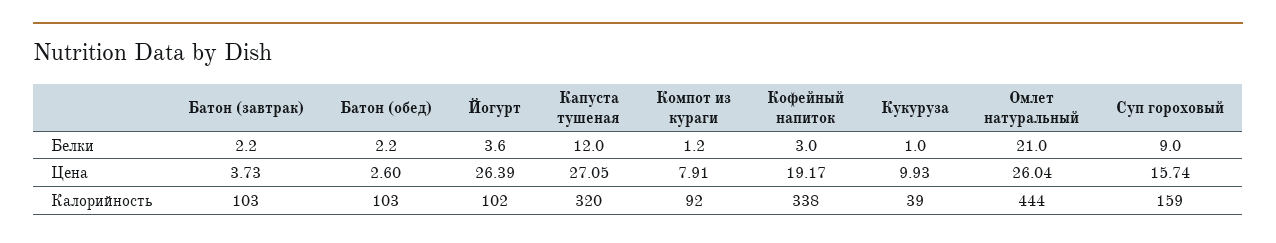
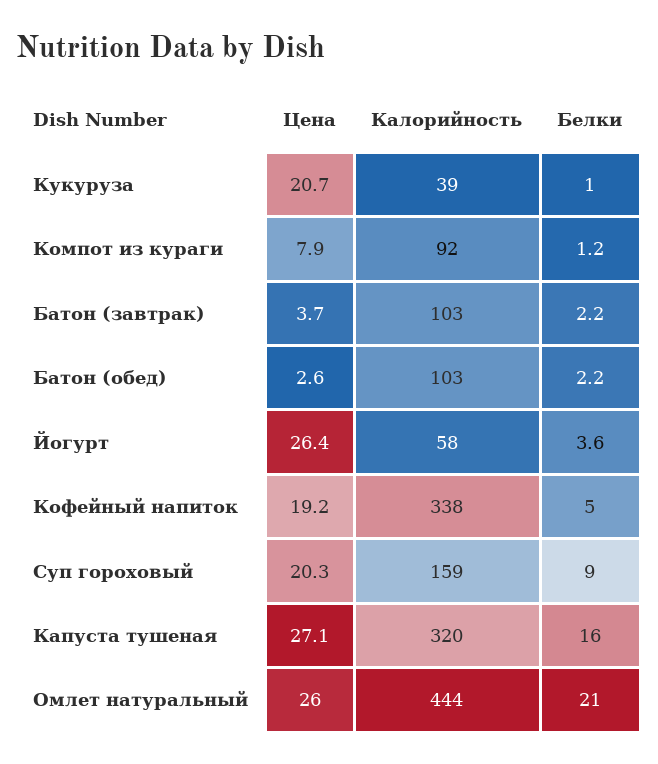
  {
    "Батон (завтрак)": {
      "Белки": 2.2,
      "Цена": 3.73,
      "Калорийность": 103
    },
    "Батон (обед)": {
      "Белки": 2.2,
      "Цена": 2.6,
      "Калорийность": 103
    },
    "Йогурт": {
      "Белки": 3.6,
      "Цена": 26.39,
-     "Калорийность": 102
+     "Калорийность": 58
    },
    "Капуста тушеная": {
-     "Белки": 12,
+     "Белки": 16,
      "Цена": 27.05,
      "Калорийность": 320
    },
    "Компот из кураги": {
      "Белки": 1.2,
      "Цена": 7.91,
      "Калорийность": 92
    },
    "Кофейный напиток": {
-     "Белки": 3,
+     "Белки": 5,
      "Цена": 19.17,
      "Калорийность": 338
    },
    "Кукуруза": {
      "Белки": 1,
-     "Цена": 9.93,
+     "Цена": 20.7,
      "Калорийность": 39
    },
    "Омлет натуральный": {
      "Белки": 21,
      "Цена": 26.04,
      "Калорийность": 444
    },
    "Суп гороховый": {
      "Белки": 9,
-     "Цена": 15.74,
+     "Цена": 20.3,
      "Калорийность": 159
    }
  }

